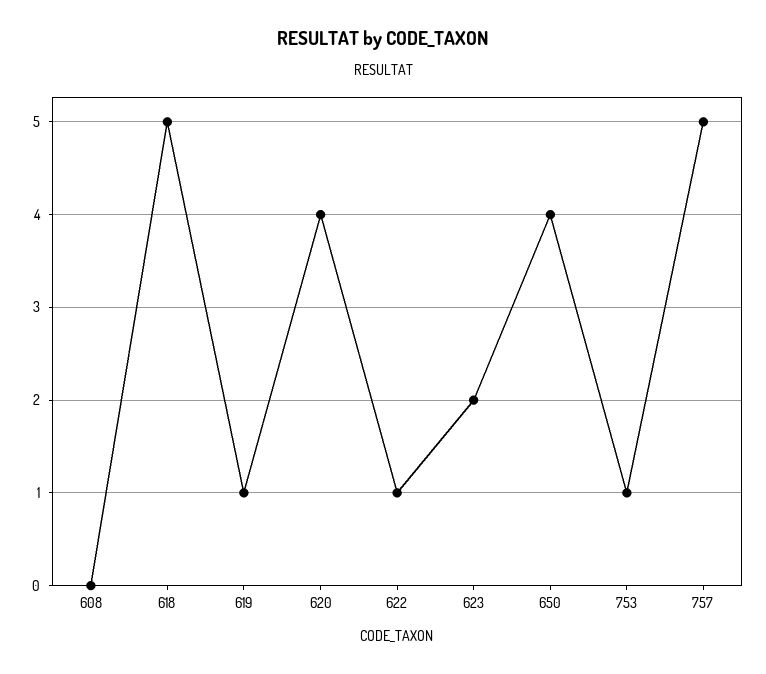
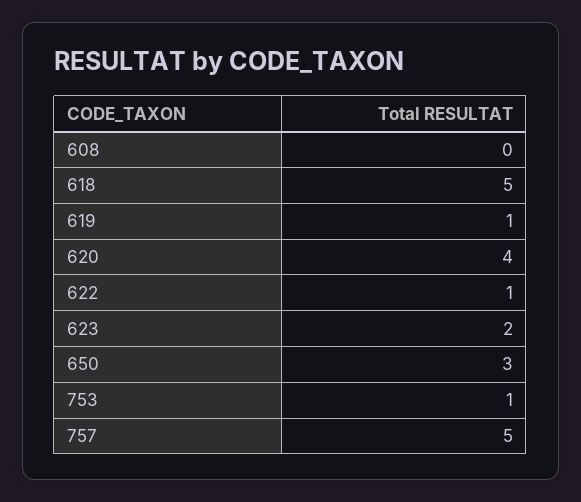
  {
    "608": 0,
    "618": 5,
    "619": 1,
    "620": 4,
    "622": 1,
    "623": 2,
-   "650": 4,
+   "650": 3,
    "753": 1,
    "757": 5
  }

